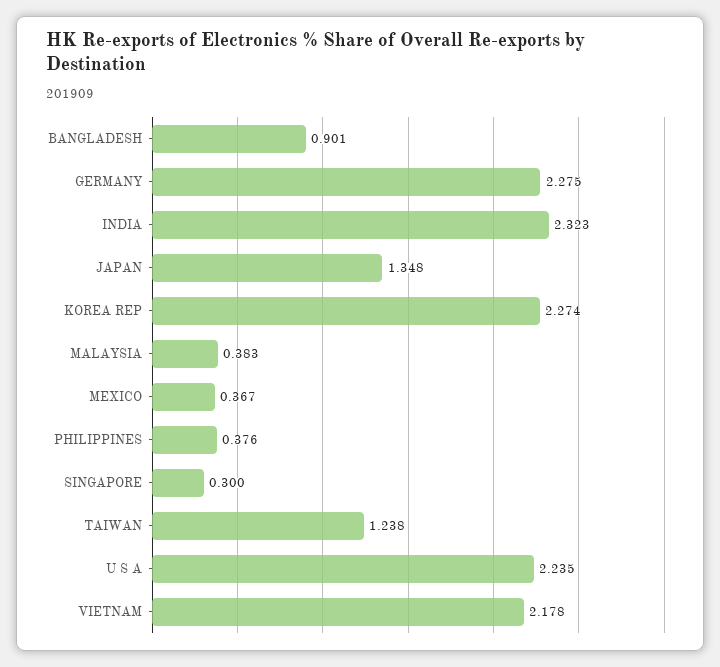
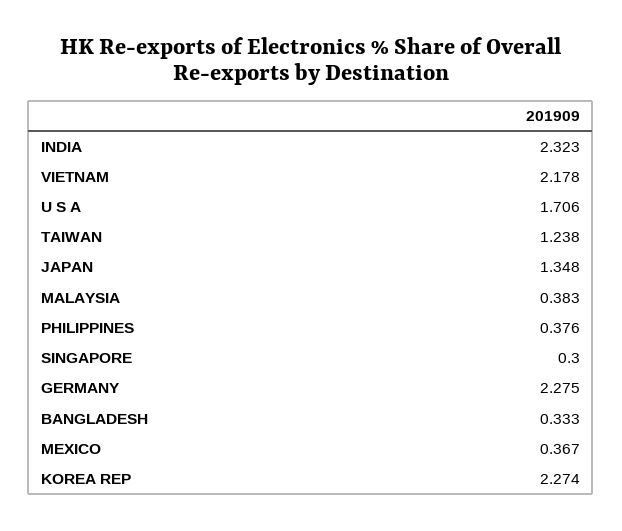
  {
-   "BANGLADESH": 0.901,
+   "BANGLADESH": 0.333,
    "GERMANY": 2.275,
    "INDIA": 2.323,
    "JAPAN": 1.348,
    "KOREA REP": 2.274,
    "MALAYSIA": 0.383,
    "MEXICO": 0.367,
    "PHILIPPINES": 0.376,
    "SINGAPORE": 0.3,
    "TAIWAN": 1.238,
-   "U S A": 2.235,
+   "U S A": 1.706,
    "VIETNAM": 2.178
  }

